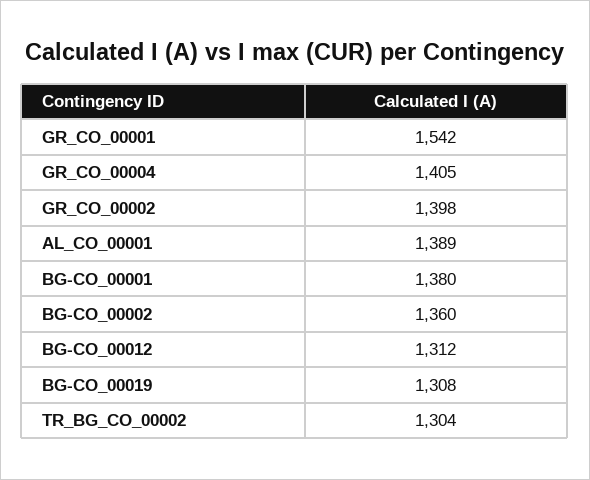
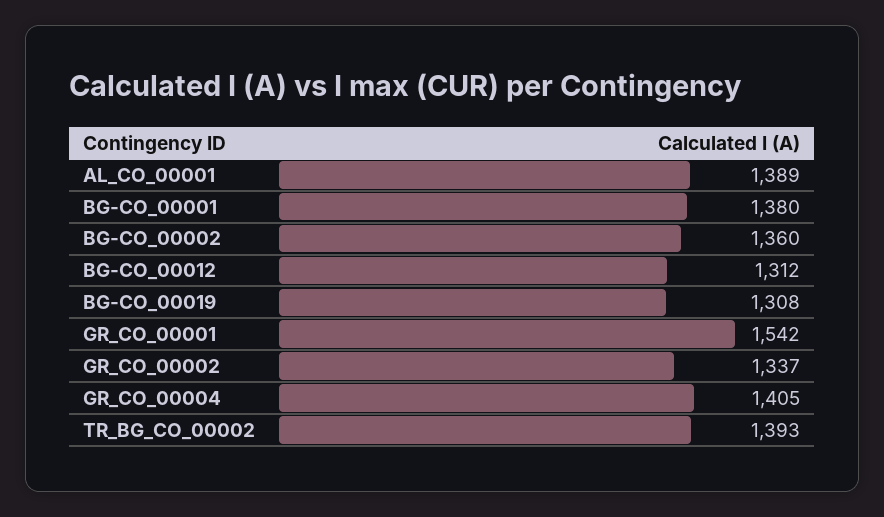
  {
    "GR_CO_00001": 1542,
    "GR_CO_00004": 1405,
-   "GR_CO_00002": 1398,
+   "GR_CO_00002": 1337,
    "AL_CO_00001": 1389,
    "BG-CO_00001": 1380,
    "BG-CO_00002": 1360,
    "BG-CO_00012": 1312,
    "BG-CO_00019": 1308,
-   "TR_BG_CO_00002": 1304
+   "TR_BG_CO_00002": 1393
  }

